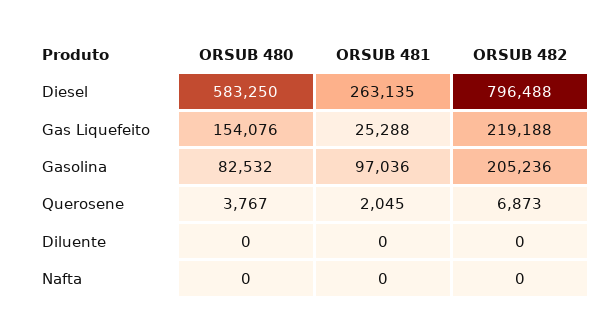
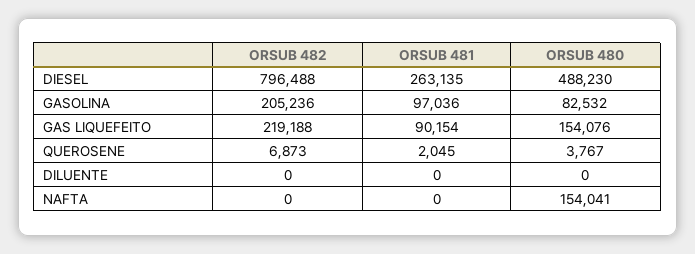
  {
    "ORSUB 480": {
-     "Diesel": 583250,
+     "Diesel": 488230,
      "Gas Liquefeito": 154076,
      "Gasolina": 82532,
      "Querosene": 3767,
      "Diluente": 0,
-     "Nafta": 0
+     "Nafta": 154041
    },
    "ORSUB 481": {
      "Diesel": 263135,
-     "Gas Liquefeito": 25288,
+     "Gas Liquefeito": 90154,
      "Gasolina": 97036,
      "Querosene": 2045,
      "Diluente": 0,
      "Nafta": 0
    },
    "ORSUB 482": {
      "Diesel": 796488,
      "Gas Liquefeito": 219188,
      "Gasolina": 205236,
      "Querosene": 6873,
      "Diluente": 0,
      "Nafta": 0
    }
  }

